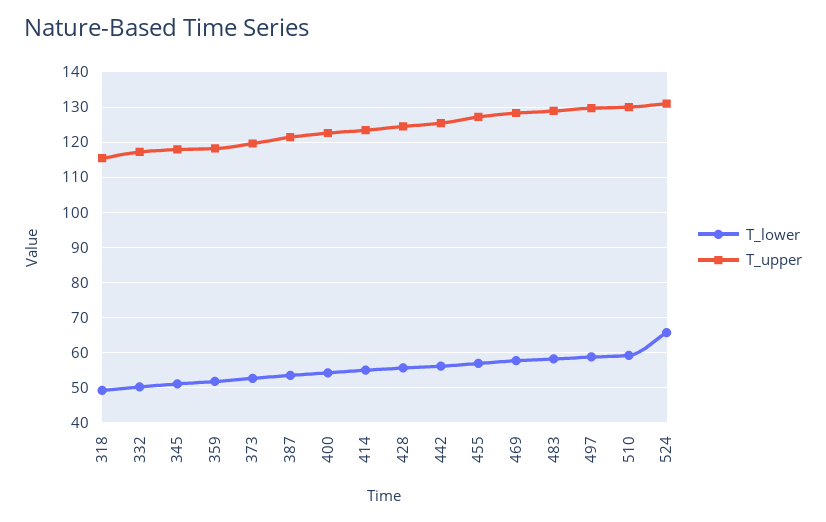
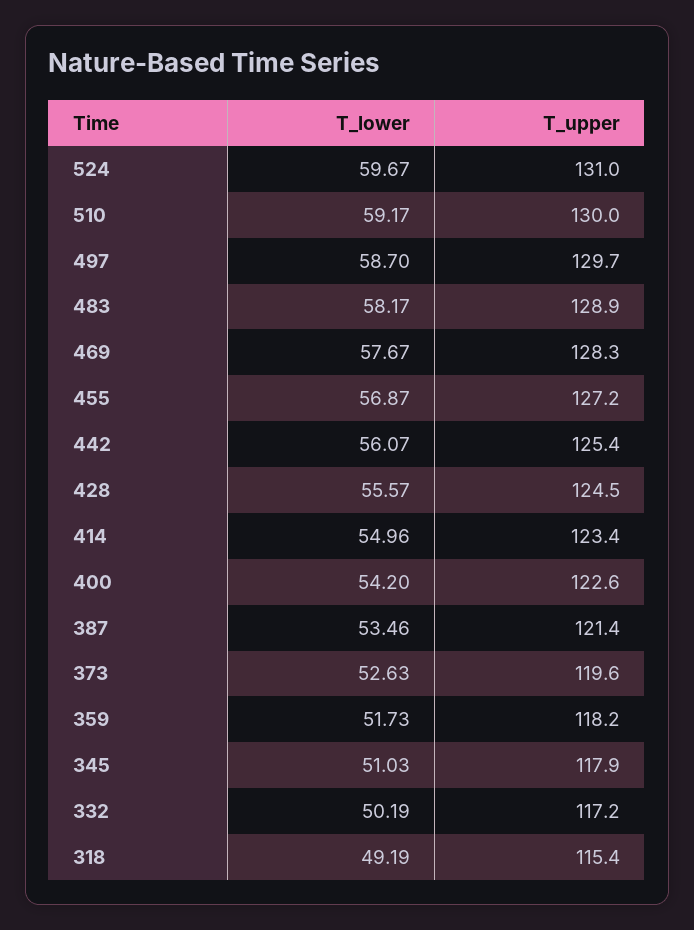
  {
    "T_lower": {
      "318": 49.19,
      "332": 50.19,
      "345": 51.03,
      "359": 51.73,
      "373": 52.63,
      "387": 53.46,
      "400": 54.2,
      "414": 54.96,
      "428": 55.57,
      "442": 56.07,
      "455": 56.87,
      "469": 57.67,
      "483": 58.17,
      "497": 58.7,
      "510": 59.17,
-     "524": 66
+     "524": 59.67
    },
    "T_upper": {
      "318": 115.4,
      "332": 117.2,
      "345": 117.9,
      "359": 118.2,
      "373": 119.6,
      "387": 121.4,
      "400": 122.6,
      "414": 123.4,
      "428": 124.5,
      "442": 125.4,
      "455": 127.2,
      "469": 128.3,
      "483": 128.9,
      "497": 129.7,
      "510": 130,
      "524": 131
    }
  }

